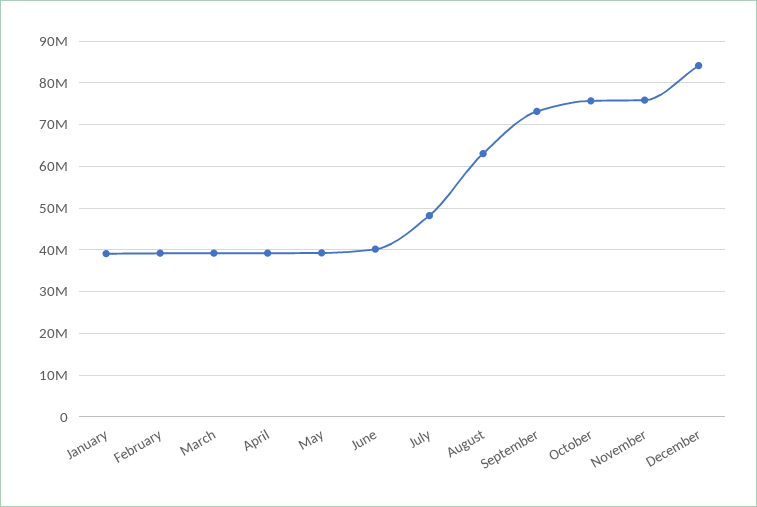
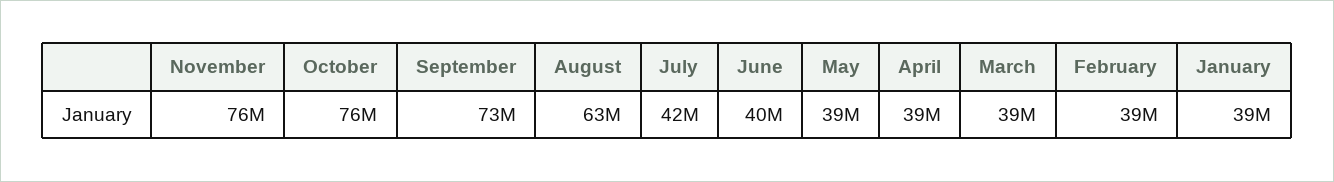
  {
    "January": 39000000,
    "February": 39000000,
    "March": 39000000,
    "April": 39000000,
    "May": 39000000,
    "June": 40000000,
-   "July": 48000000,
+   "July": 42000000,
    "August": 63000000,
    "September": 73000000,
    "October": 76000000,
-   "November": 76000000,
+   "November": 76000000
-   "December": 84000000
  }

